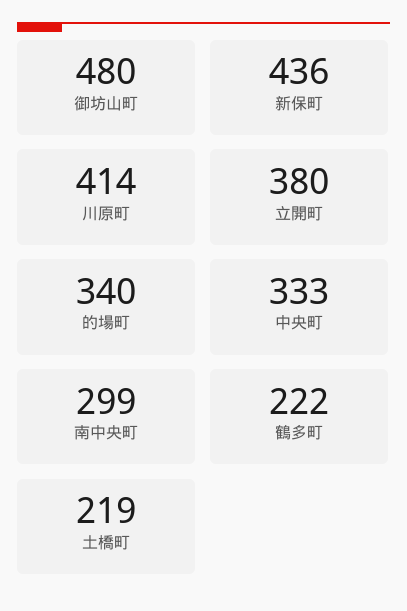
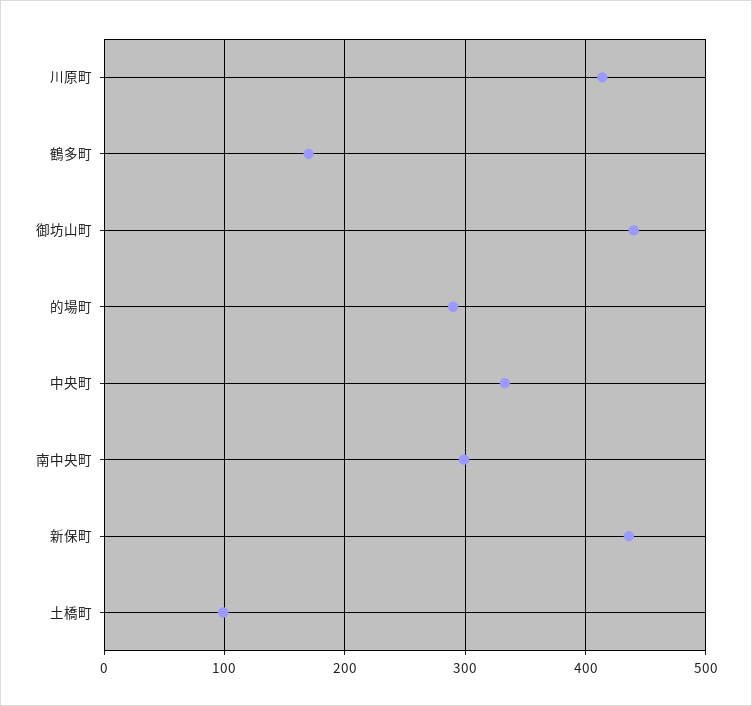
  {
-   "御坊山町": 480,
+   "御坊山町": 440,
    "新保町": 436,
    "川原町": 414,
-   "立開町": 380,
-   "的場町": 340,
+   "的場町": 290,
    "中央町": 333,
    "南中央町": 299,
-   "鶴多町": 222,
+   "鶴多町": 170,
-   "土橋町": 219
+   "土橋町": 100
  }

